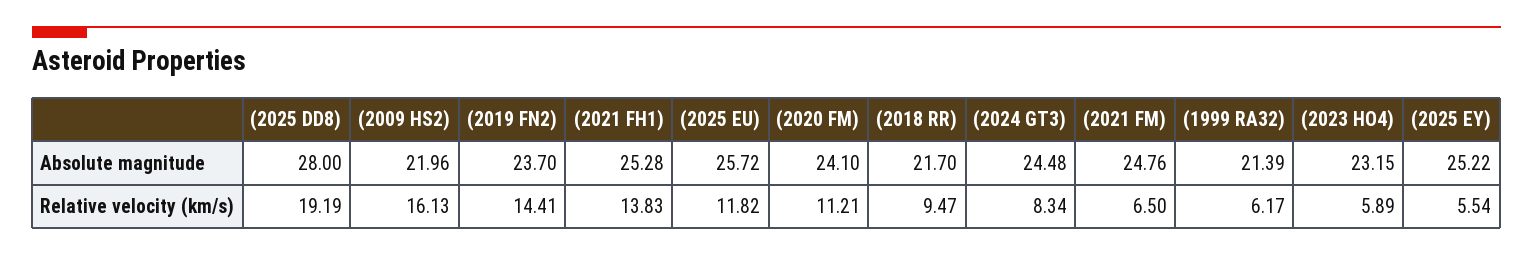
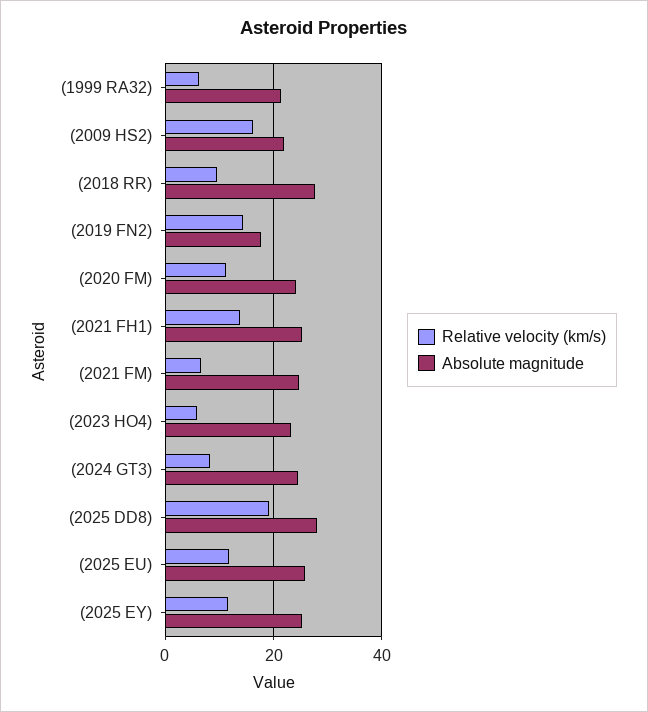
  {
    "Absolute magnitude": {
      "(2025 DD8)": 28,
      "(2009 HS2)": 21.96,
-     "(2019 FN2)": 23.7,
+     "(2019 FN2)": 18,
      "(2021 FH1)": 25.28,
      "(2025 EU)": 25.72,
      "(2020 FM)": 24.1,
-     "(2018 RR)": 21.7,
+     "(2018 RR)": 28,
      "(2024 GT3)": 24.48,
      "(2021 FM)": 24.76,
      "(1999 RA32)": 21.39,
      "(2023 HO4)": 23.15,
      "(2025 EY)": 25.22
    },
    "Relative velocity (km/s)": {
      "(2025 DD8)": 19.19,
      "(2009 HS2)": 16.13,
      "(2019 FN2)": 14.41,
      "(2021 FH1)": 13.83,
      "(2025 EU)": 11.82,
      "(2020 FM)": 11.21,
      "(2018 RR)": 9.47,
      "(2024 GT3)": 8.34,
      "(2021 FM)": 6.5,
      "(1999 RA32)": 6.17,
      "(2023 HO4)": 5.89,
-     "(2025 EY)": 5.54
+     "(2025 EY)": 12
    }
  }

